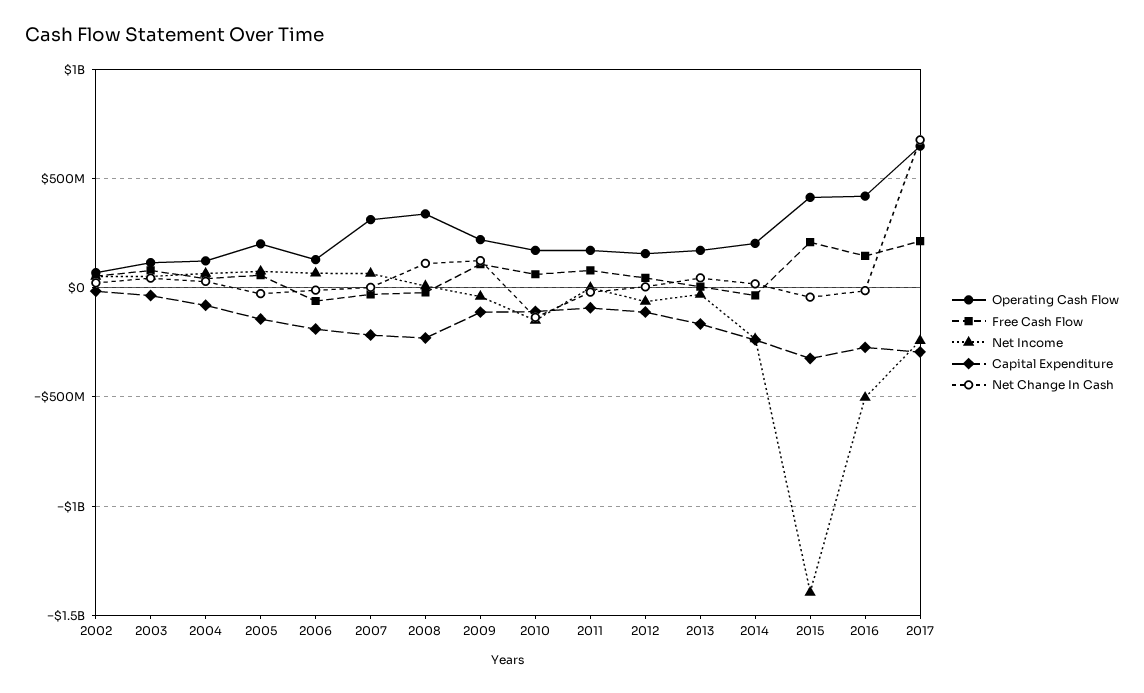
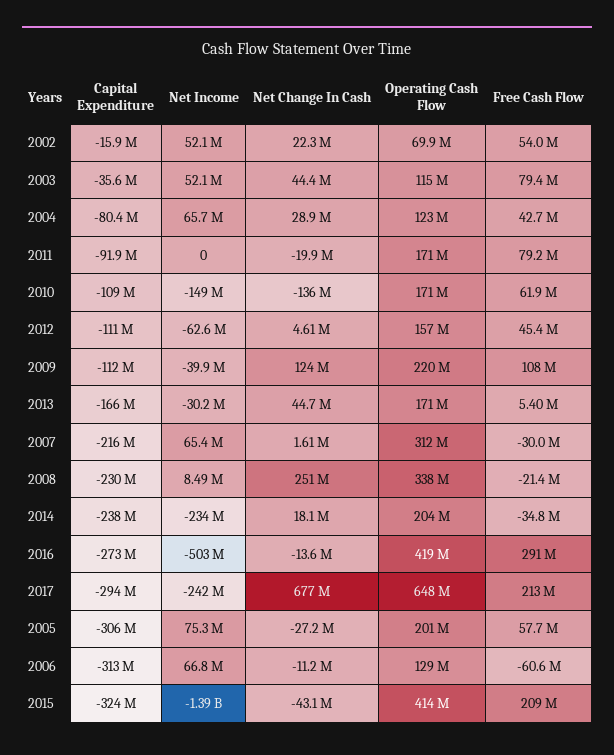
  {
    "Operating Cash Flow": {
      "2002": 69900000,
      "2003": 115000000,
      "2004": 123000000,
      "2005": 201000000,
      "2006": 129000000,
      "2007": 312000000,
      "2008": 338000000,
      "2009": 220000000,
      "2010": 171000000,
      "2011": 171000000,
      "2012": 157000000,
      "2013": 171000000,
      "2014": 204000000,
      "2015": 414000000,
      "2016": 419000000,
      "2017": 648000000
    },
    "Free Cash Flow": {
      "2002": 54000000,
      "2003": 79400000,
      "2004": 42700000,
      "2005": 57700000,
      "2006": -60600000,
      "2007": -30000000,
      "2008": -21400000,
      "2009": 108000000,
      "2010": 61900000,
      "2011": 79200000,
      "2012": 45400000,
      "2013": 5400000,
      "2014": -34800000,
      "2015": 209000000,
-     "2016": 150000000,
+     "2016": 291000000,
      "2017": 213000000
    },
    "Net Income": {
      "2002": 52100000,
      "2003": 52100000,
      "2004": 65700000,
      "2005": 75300000,
      "2006": 66800000,
      "2007": 65400000,
      "2008": 8490000,
      "2009": -39900000,
      "2010": -149000000,
      "2011": 0,
      "2012": -62600000,
      "2013": -30200000,
      "2014": -234000000,
      "2015": -1390000000,
      "2016": -503000000,
      "2017": -242000000
    },
    "Capital Expenditure": {
      "2002": -15900000,
      "2003": -35600000,
      "2004": -80400000,
-     "2005": -150000000,
+     "2005": -306000000,
-     "2006": -200000000,
+     "2006": -313000000,
      "2007": -216000000,
      "2008": -230000000,
      "2009": -112000000,
      "2010": -109000000,
      "2011": -91900000,
      "2012": -111000000,
      "2013": -166000000,
      "2014": -238000000,
      "2015": -324000000,
      "2016": -273000000,
      "2017": -294000000
    },
    "Net Change In Cash": {
      "2002": 22300000,
      "2003": 44400000,
      "2004": 28900000,
      "2005": -27200000,
      "2006": -11200000,
      "2007": 1610000,
-     "2008": 100000000,
+     "2008": 251000000,
      "2009": 124000000,
      "2010": -136000000,
      "2011": -19900000,
      "2012": 4610000,
      "2013": 44700000,
      "2014": 18100000,
      "2015": -43100000,
      "2016": -13600000,
      "2017": 677000000
    }
  }

